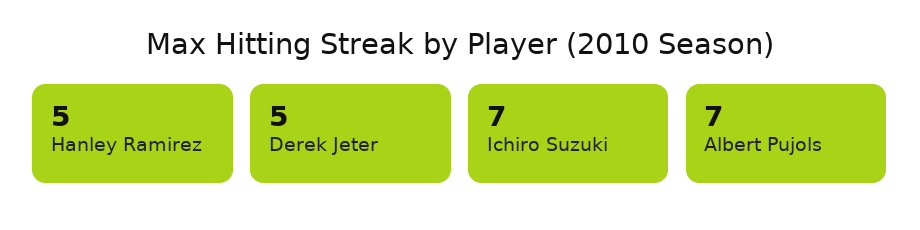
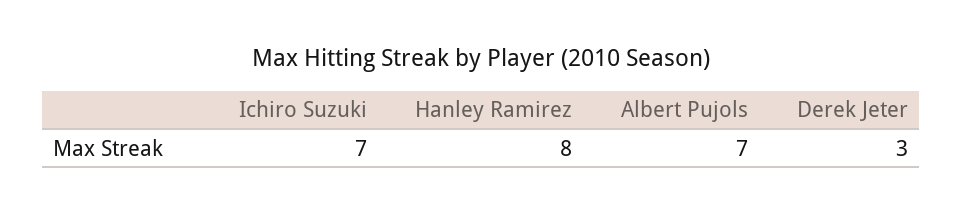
  {
-   "Hanley Ramirez": 5,
+   "Hanley Ramirez": 8,
-   "Derek Jeter": 5,
+   "Derek Jeter": 3,
    "Ichiro Suzuki": 7,
    "Albert Pujols": 7
  }

